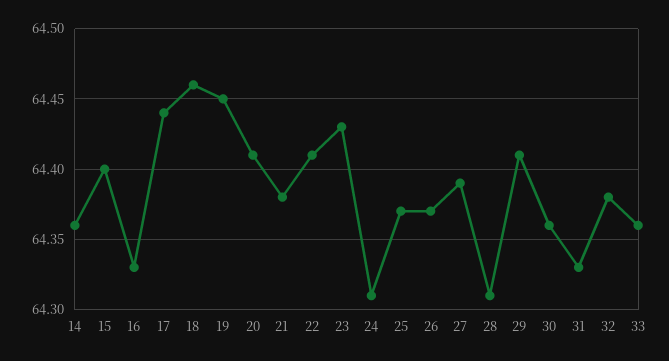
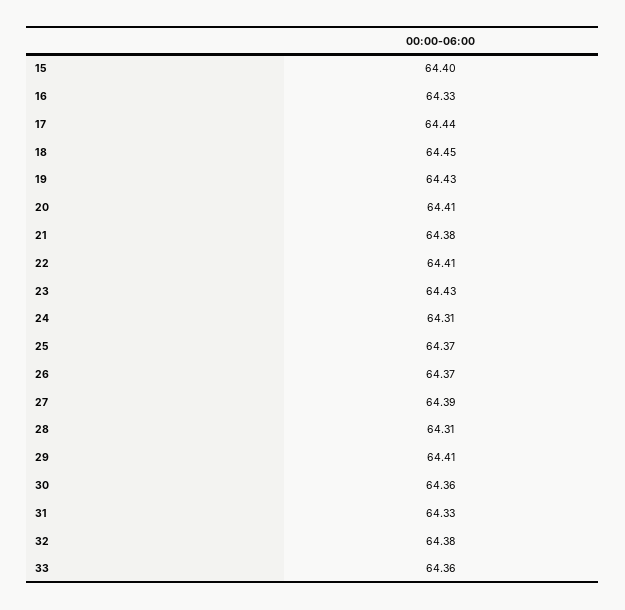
  {
-   "14": 64.36,
    "15": 64.4,
    "16": 64.33,
    "17": 64.44,
-   "18": 64.46,
+   "18": 64.45,
-   "19": 64.45,
+   "19": 64.43,
    "20": 64.41,
    "21": 64.38,
    "22": 64.41,
    "23": 64.43,
    "24": 64.31,
    "25": 64.37,
    "26": 64.37,
    "27": 64.39,
    "28": 64.31,
    "29": 64.41,
    "30": 64.36,
    "31": 64.33,
    "32": 64.38,
    "33": 64.36
  }

